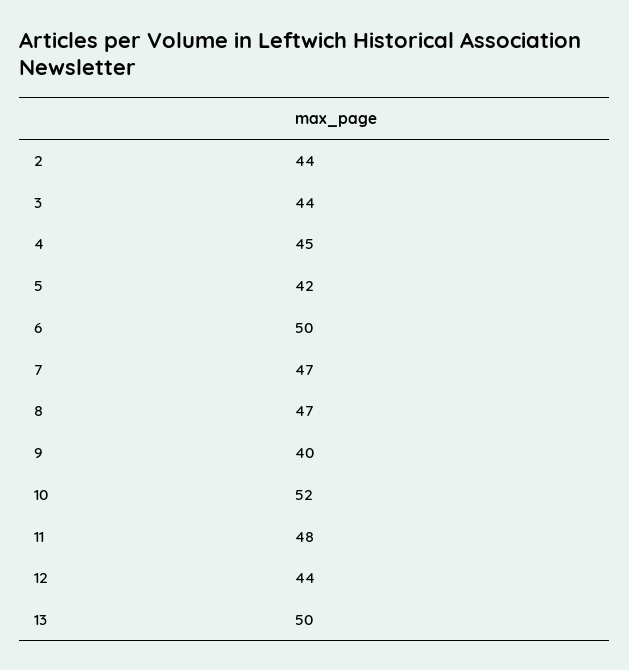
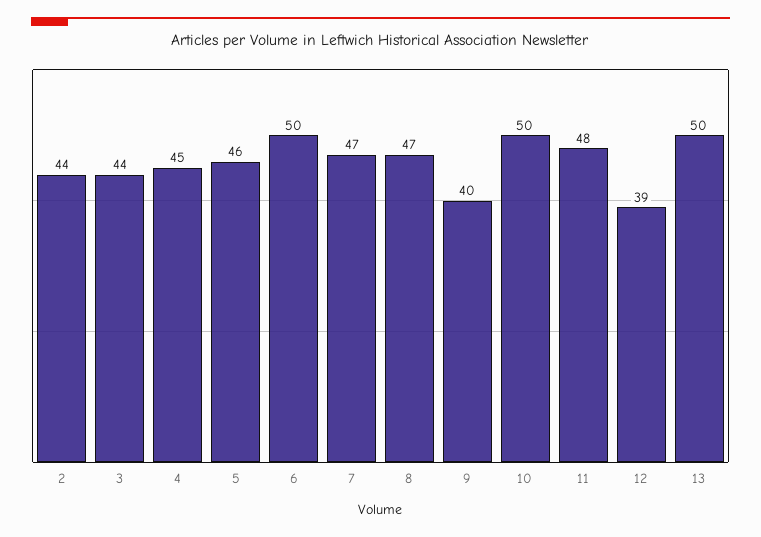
  {
    "2": 44,
    "3": 44,
    "4": 45,
-   "5": 42,
+   "5": 46,
    "6": 50,
    "7": 47,
    "8": 47,
    "9": 40,
-   "10": 52,
+   "10": 50,
    "11": 48,
-   "12": 44,
+   "12": 39,
    "13": 50
  }

